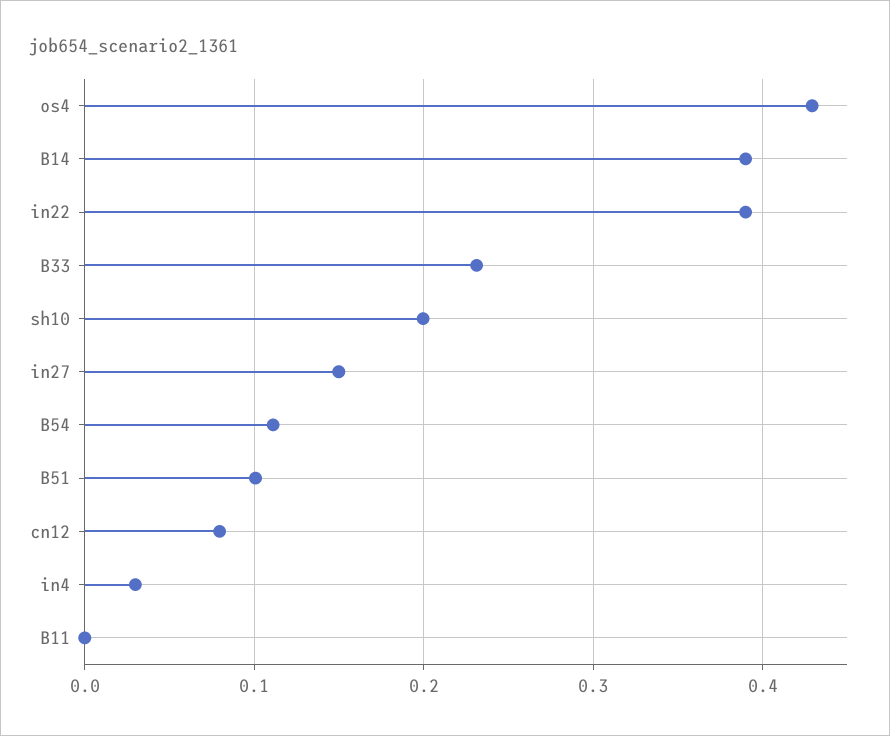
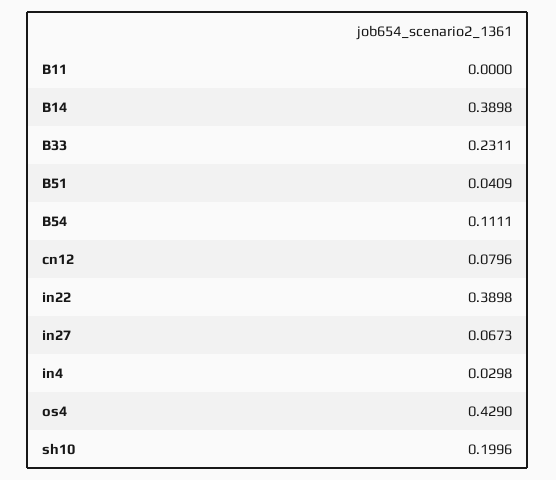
  {
    "os4": 0.429,
    "B14": 0.3898,
    "in22": 0.3898,
    "B33": 0.2311,
    "sh10": 0.1996,
-   "in27": 0.15,
+   "in27": 0.0673,
    "B54": 0.1111,
-   "B51": 0.1,
+   "B51": 0.0409,
    "cn12": 0.0796,
    "in4": 0.0298,
    "B11": 0
  }

